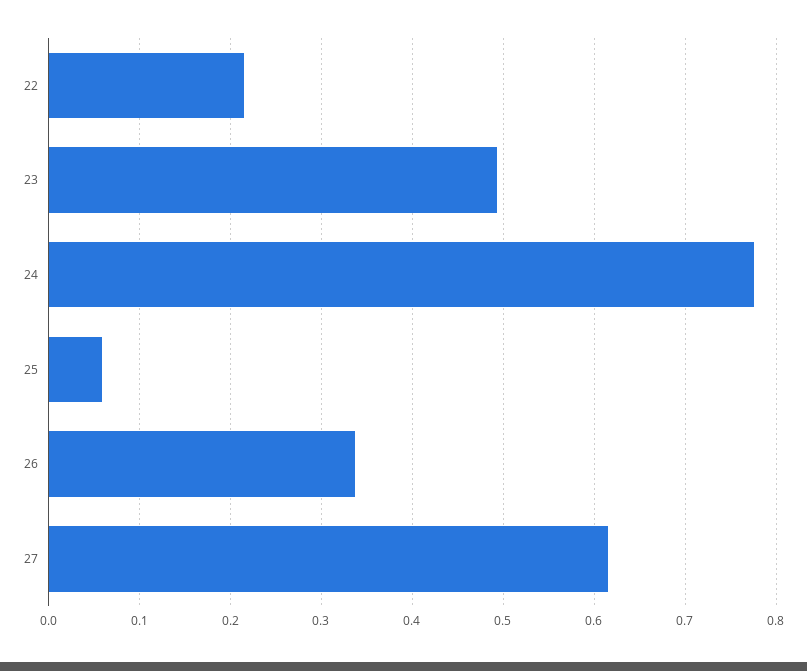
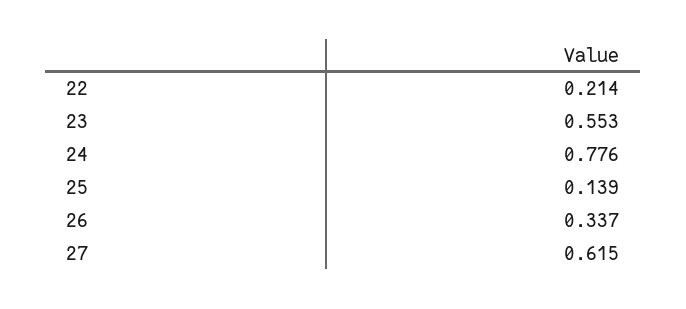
  {
    "22": 0.214,
-   "23": 0.49,
+   "23": 0.553,
    "24": 0.776,
-   "25": 0.06,
+   "25": 0.139,
    "26": 0.337,
    "27": 0.615
  }

